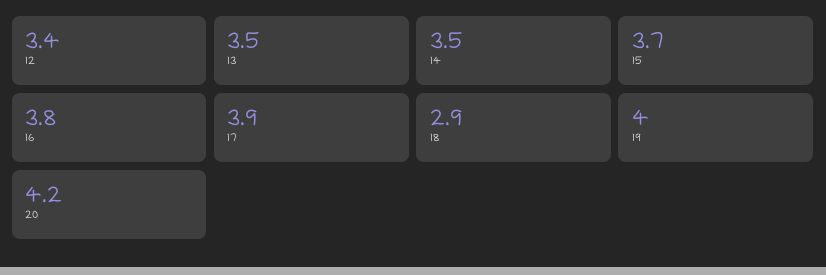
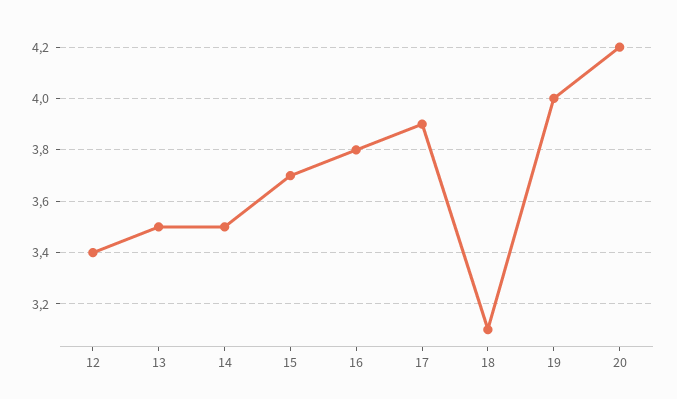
  {
    "12": 3.4,
    "13": 3.5,
    "14": 3.5,
    "15": 3.7,
    "16": 3.8,
    "17": 3.9,
-   "18": 2.9,
+   "18": 3.1,
    "19": 4,
    "20": 4.2
  }

